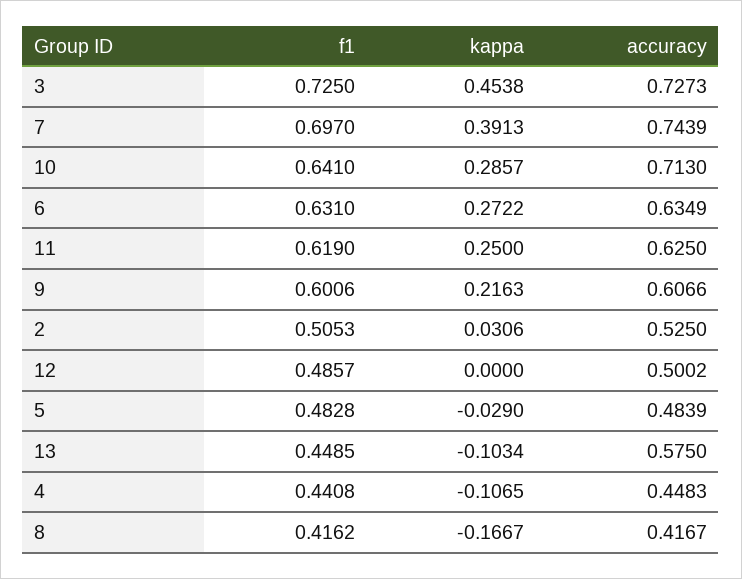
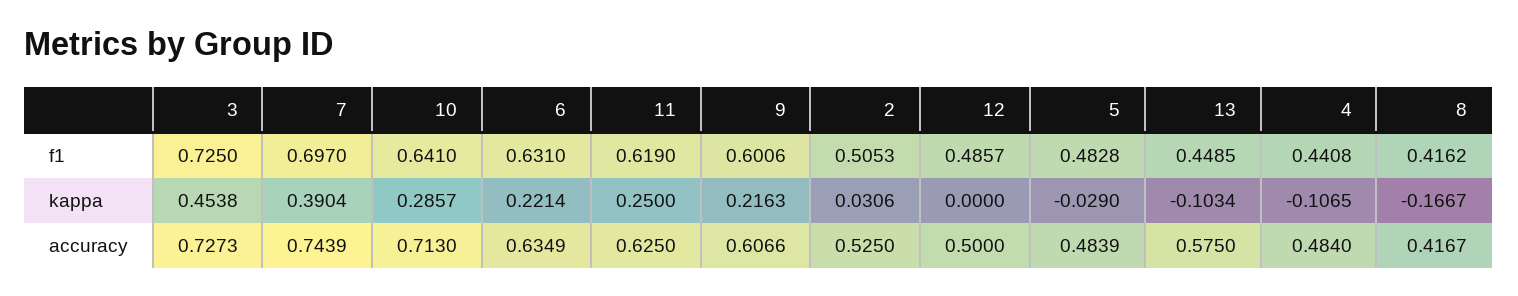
  {
    "f1": {
      "3": 0.725,
      "7": 0.697,
      "10": 0.641,
      "6": 0.631,
      "11": 0.619,
      "9": 0.6006,
      "2": 0.5053,
      "12": 0.4857,
      "5": 0.4828,
      "13": 0.4485,
      "4": 0.4408,
      "8": 0.4162
    },
    "kappa": {
      "3": 0.4538,
-     "7": 0.3913,
+     "7": 0.3904,
      "10": 0.2857,
-     "6": 0.2722,
+     "6": 0.2214,
      "11": 0.25,
      "9": 0.2163,
      "2": 0.0306,
      "12": 0,
      "5": -0.029,
      "13": -0.1034,
      "4": -0.1065,
      "8": -0.1667
    },
    "accuracy": {
      "3": 0.7273,
      "7": 0.7439,
      "10": 0.713,
      "6": 0.6349,
      "11": 0.625,
      "9": 0.6066,
      "2": 0.525,
-     "12": 0.5002,
+     "12": 0.5,
      "5": 0.4839,
      "13": 0.575,
-     "4": 0.4483,
+     "4": 0.484,
      "8": 0.4167
    }
  }

